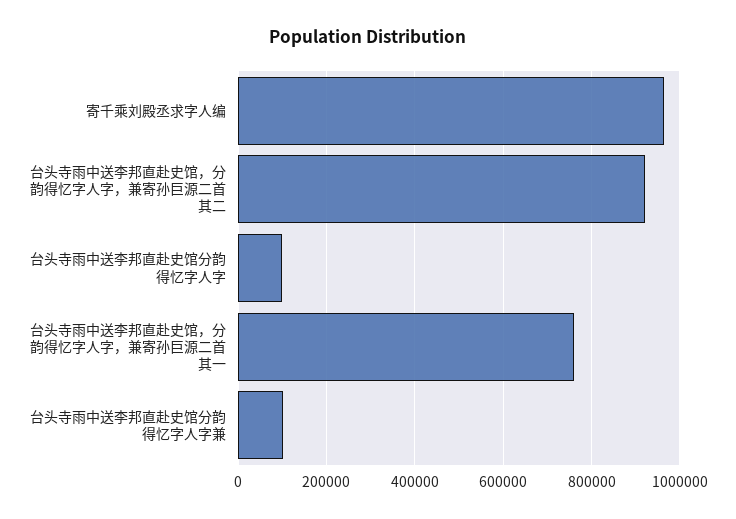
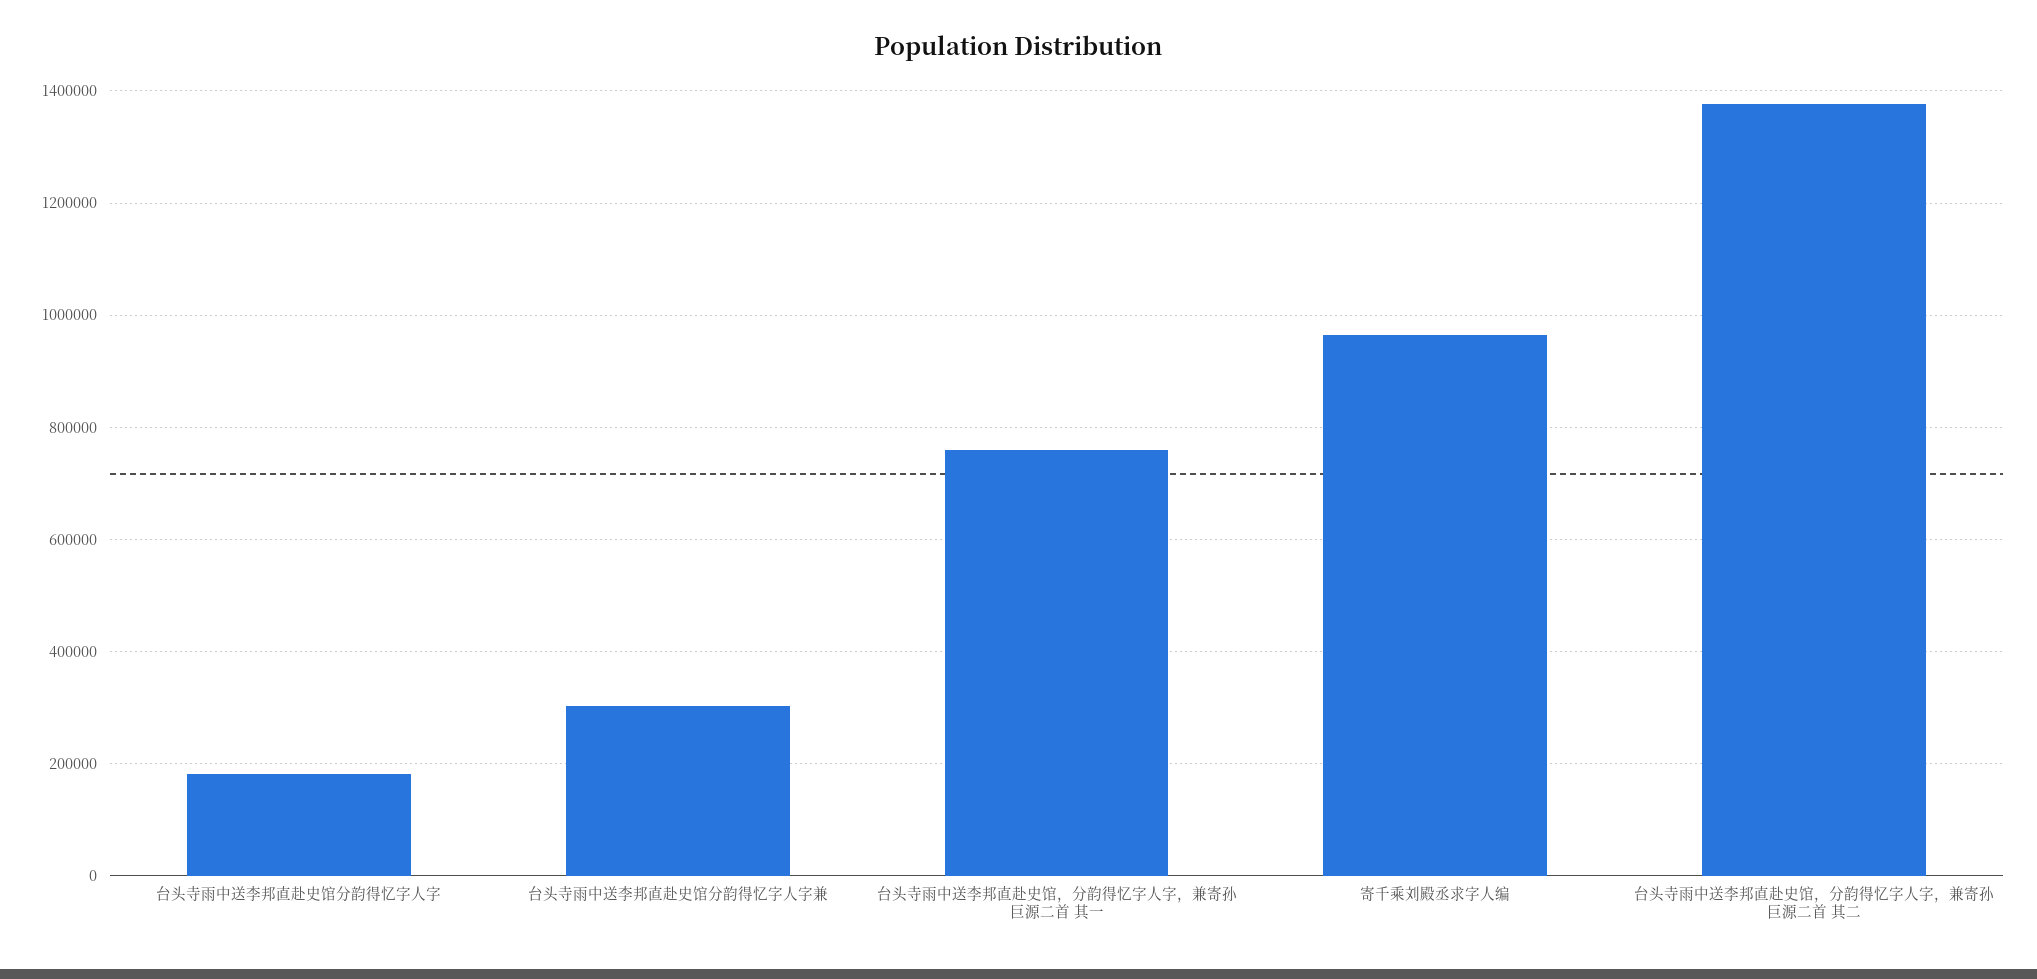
  {
    "寄千乘刘殿丞求字人编": 960000,
-   "台头寺雨中送李邦直赴史馆，分韵得忆字人字，兼寄孙巨源二首 其二": 920000,
+   "台头寺雨中送李邦直赴史馆，分韵得忆字人字，兼寄孙巨源二首 其二": 1380000,
-   "台头寺雨中送李邦直赴史馆分韵得忆字人字": 100000,
+   "台头寺雨中送李邦直赴史馆分韵得忆字人字": 180000,
    "台头寺雨中送李邦直赴史馆，分韵得忆字人字，兼寄孙巨源二首 其一": 760000,
-   "台头寺雨中送李邦直赴史馆分韵得忆字人字兼": 100000
+   "台头寺雨中送李邦直赴史馆分韵得忆字人字兼": 300000
  }

